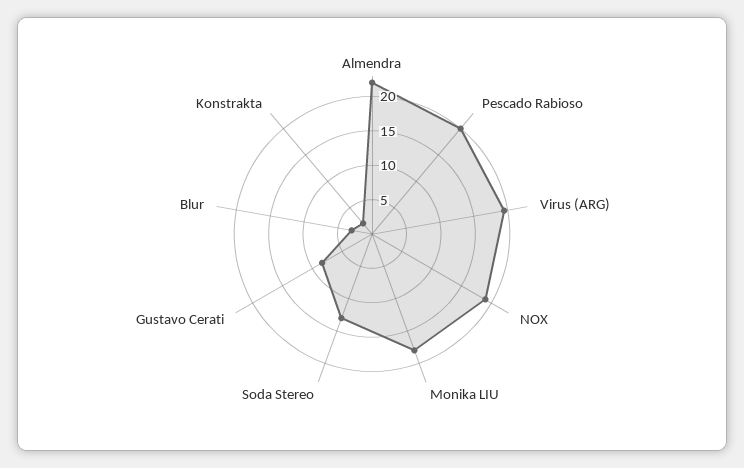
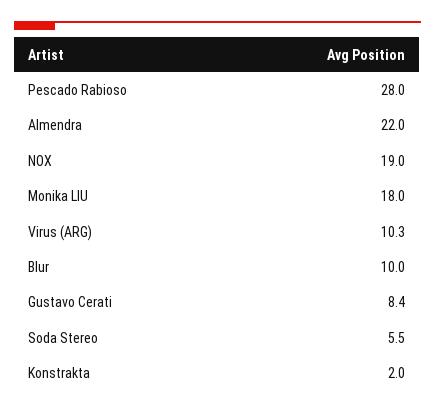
  {
    "Almendra": 22,
-   "Pescado Rabioso": 20,
+   "Pescado Rabioso": 28,
-   "Virus (ARG)": 20,
+   "Virus (ARG)": 10.3,
    "NOX": 19,
    "Monika LIU": 18,
-   "Soda Stereo": 12.5,
+   "Soda Stereo": 5.5,
    "Gustavo Cerati": 8.4,
-   "Blur": 2.5,
+   "Blur": 10,
    "Konstrakta": 2
  }

